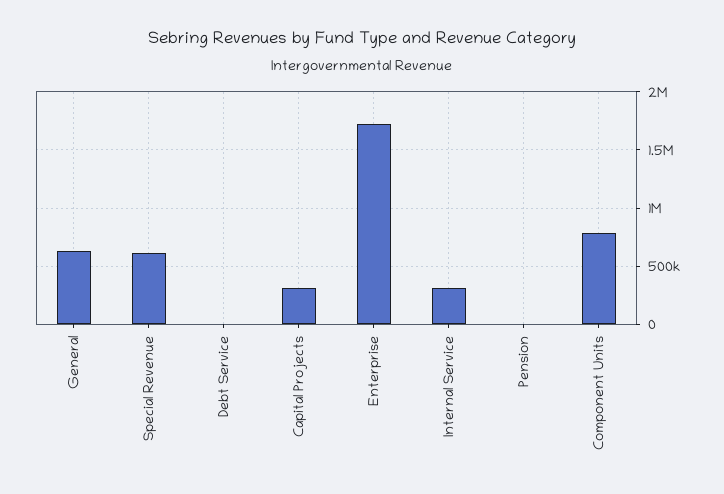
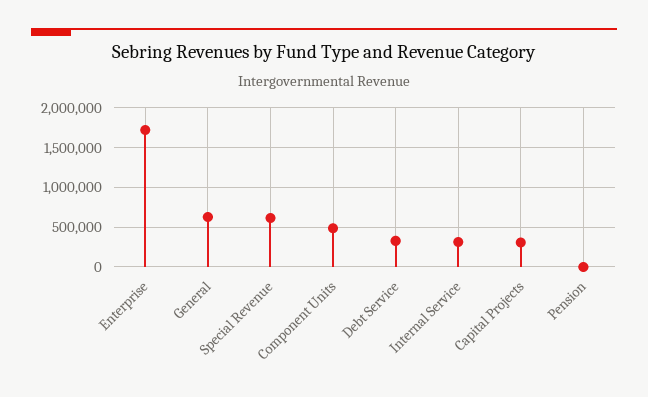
  {
    "General": 600000,
    "Special Revenue": 600000,
-   "Debt Service": 0,
+   "Debt Service": 300000,
    "Capital Projects": 300000,
    "Enterprise": 1700000,
    "Internal Service": 300000,
    "Pension": 0,
-   "Component Units": 800000
+   "Component Units": 500000
  }

